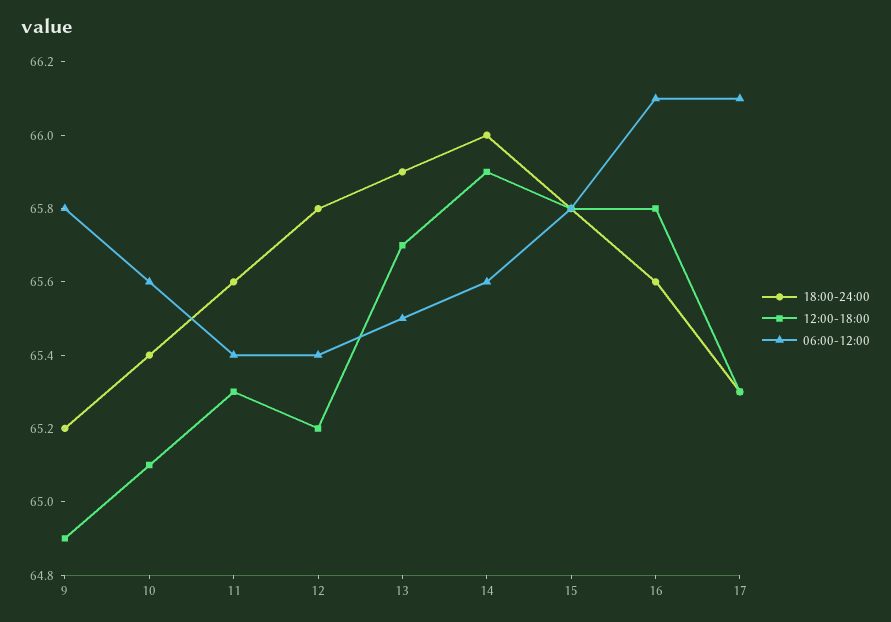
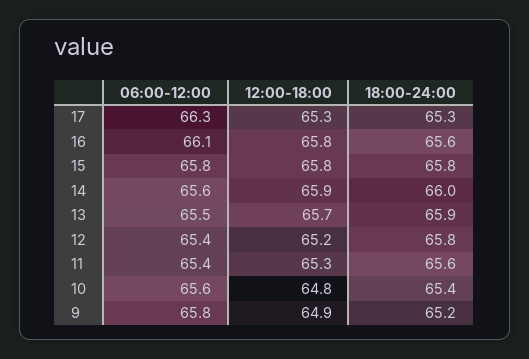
  {
    "18:00-24:00": {
      "9": 65.2,
      "10": 65.4,
      "11": 65.6,
      "12": 65.8,
      "13": 65.9,
      "14": 66,
      "15": 65.8,
      "16": 65.6,
      "17": 65.3
    },
    "12:00-18:00": {
      "9": 64.9,
-     "10": 65.1,
+     "10": 64.8,
      "11": 65.3,
      "12": 65.2,
      "13": 65.7,
      "14": 65.9,
      "15": 65.8,
      "16": 65.8,
      "17": 65.3
    },
    "06:00-12:00": {
      "9": 65.8,
      "10": 65.6,
      "11": 65.4,
      "12": 65.4,
      "13": 65.5,
      "14": 65.6,
      "15": 65.8,
      "16": 66.1,
-     "17": 66.1
+     "17": 66.3
    }
  }

